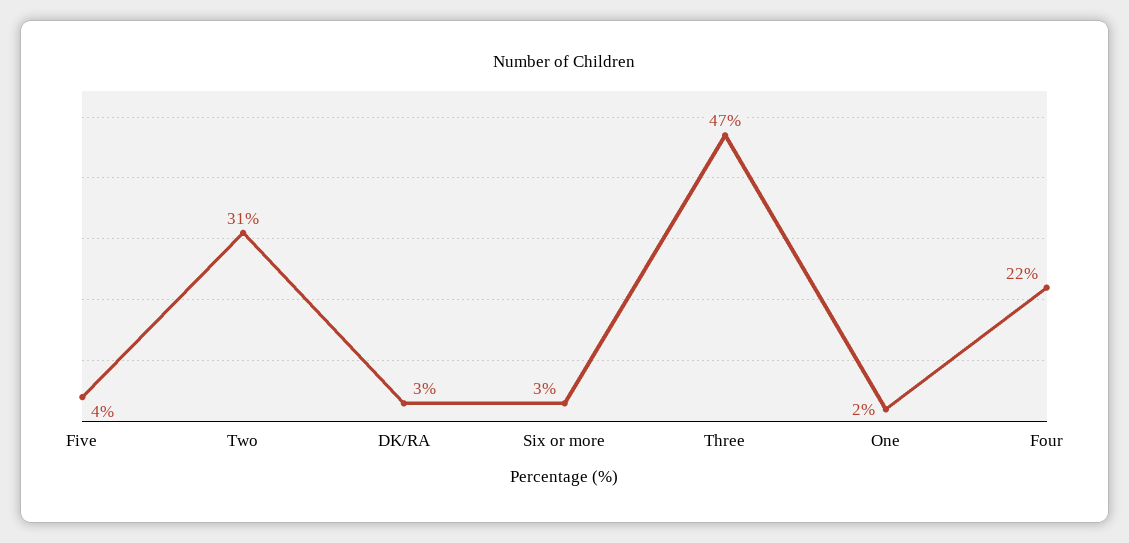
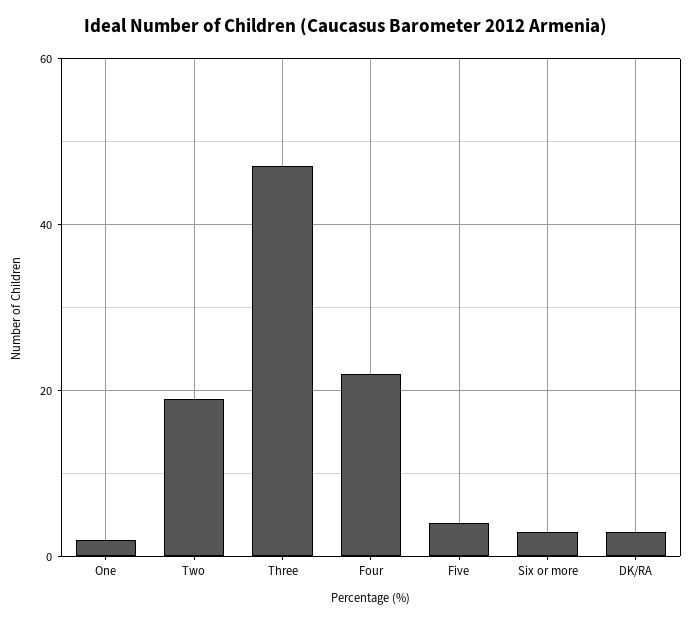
  {
    "Five": 4,
-   "Two": 31,
+   "Two": 20,
    "DK/RA": 3,
    "Six or more": 3,
    "Three": 47,
    "One": 2,
    "Four": 22
  }

